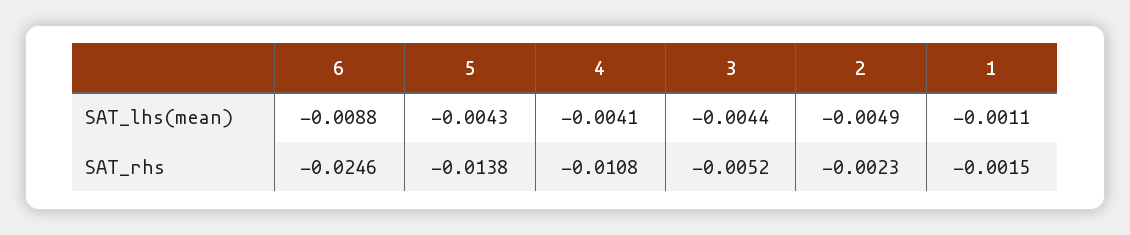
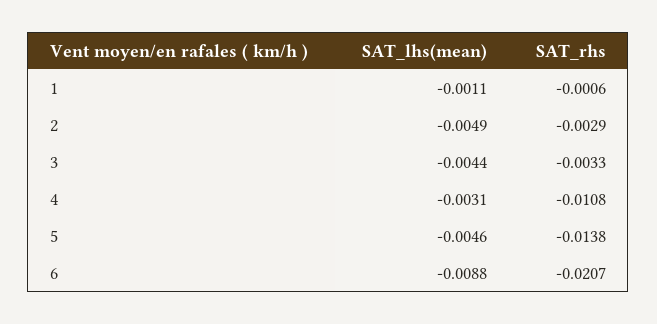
  {
    "6": {
      "SAT_lhs(mean)": -0.0088,
-     "SAT_rhs": -0.0246
+     "SAT_rhs": -0.0207
    },
    "5": {
-     "SAT_lhs(mean)": -0.0043,
+     "SAT_lhs(mean)": -0.0046,
      "SAT_rhs": -0.0138
    },
    "4": {
-     "SAT_lhs(mean)": -0.0041,
+     "SAT_lhs(mean)": -0.0031,
      "SAT_rhs": -0.0108
    },
    "3": {
      "SAT_lhs(mean)": -0.0044,
-     "SAT_rhs": -0.0052
+     "SAT_rhs": -0.0033
    },
    "2": {
      "SAT_lhs(mean)": -0.0049,
-     "SAT_rhs": -0.0023
+     "SAT_rhs": -0.0029
    },
    "1": {
      "SAT_lhs(mean)": -0.0011,
-     "SAT_rhs": -0.0015
+     "SAT_rhs": -0.0006
    }
  }

